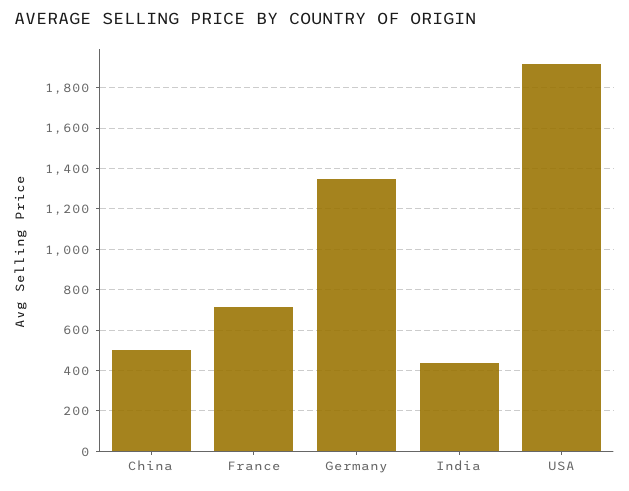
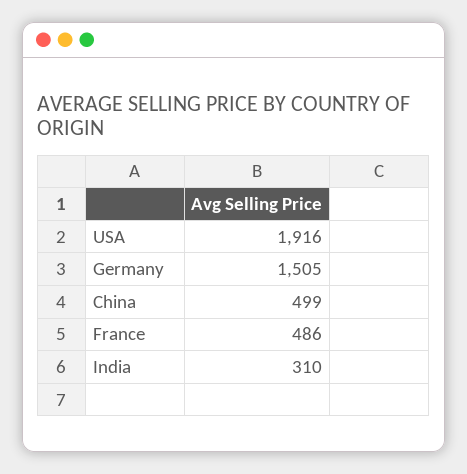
  {
    "China": 499,
-   "France": 700,
+   "France": 486,
-   "Germany": 1350,
+   "Germany": 1505,
-   "India": 450,
+   "India": 310,
    "USA": 1916
  }

